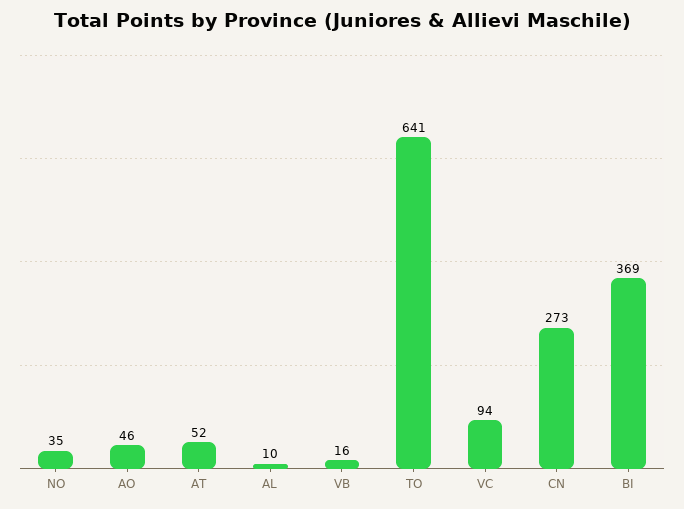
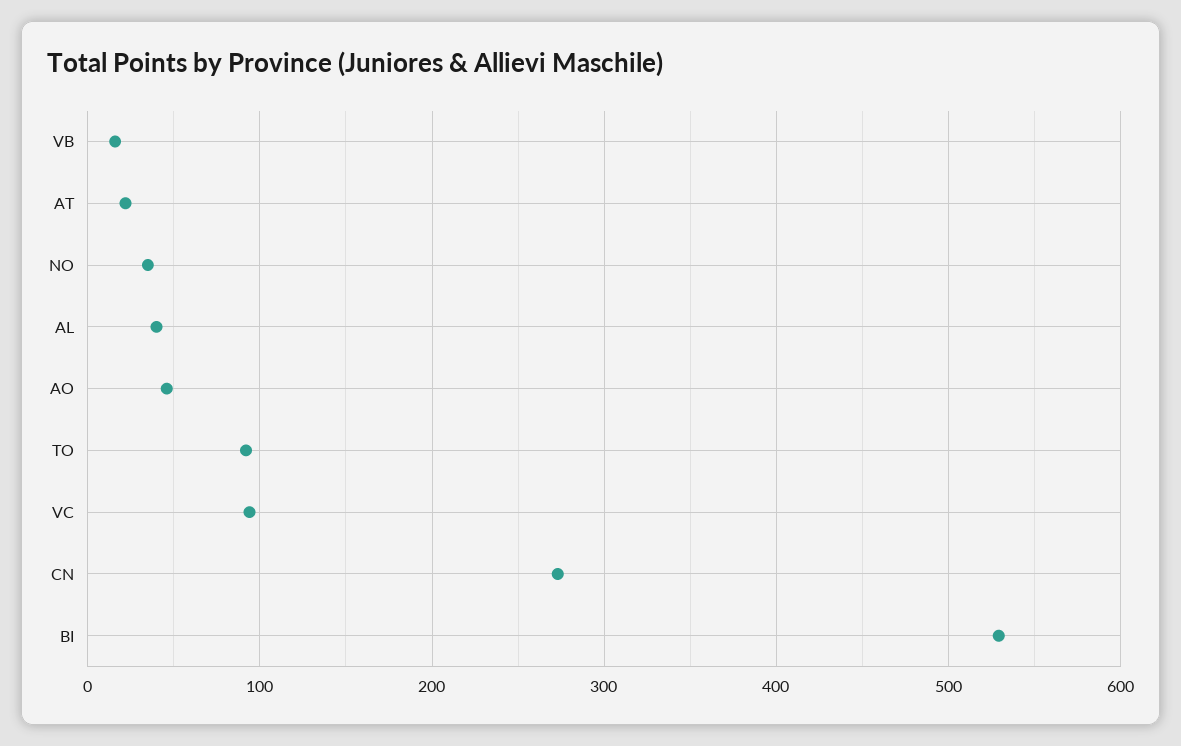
  {
    "NO": 35,
    "AO": 46,
-   "AT": 52,
+   "AT": 20,
-   "AL": 10,
+   "AL": 40,
    "VB": 16,
-   "TO": 641,
+   "TO": 90,
    "VC": 94,
    "CN": 273,
-   "BI": 369
+   "BI": 530
  }

